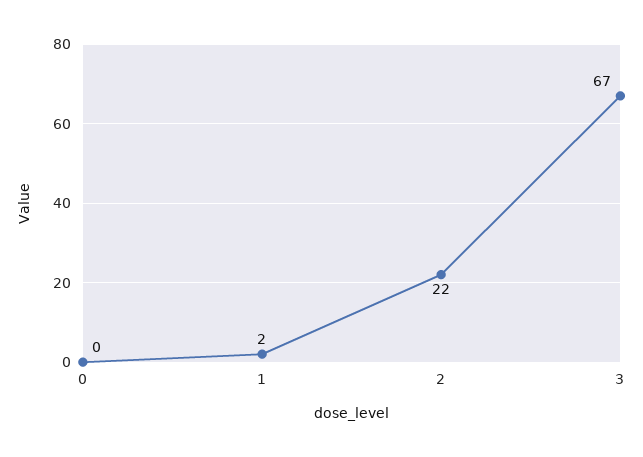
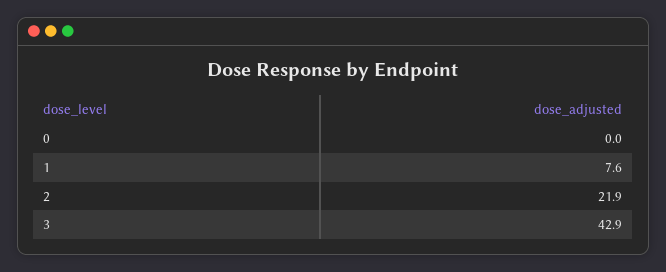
  {
    "0": 0,
-   "1": 2,
+   "1": 7.6,
    "2": 21.9,
-   "3": 67
+   "3": 42.9
  }

